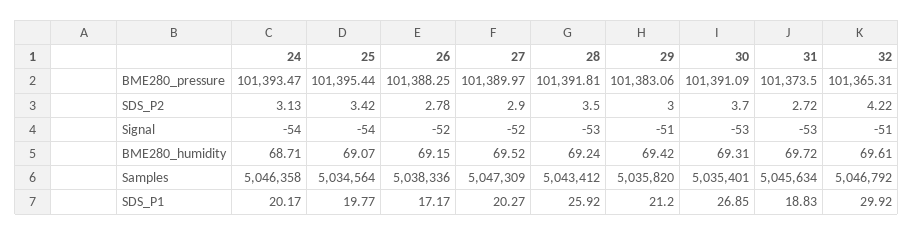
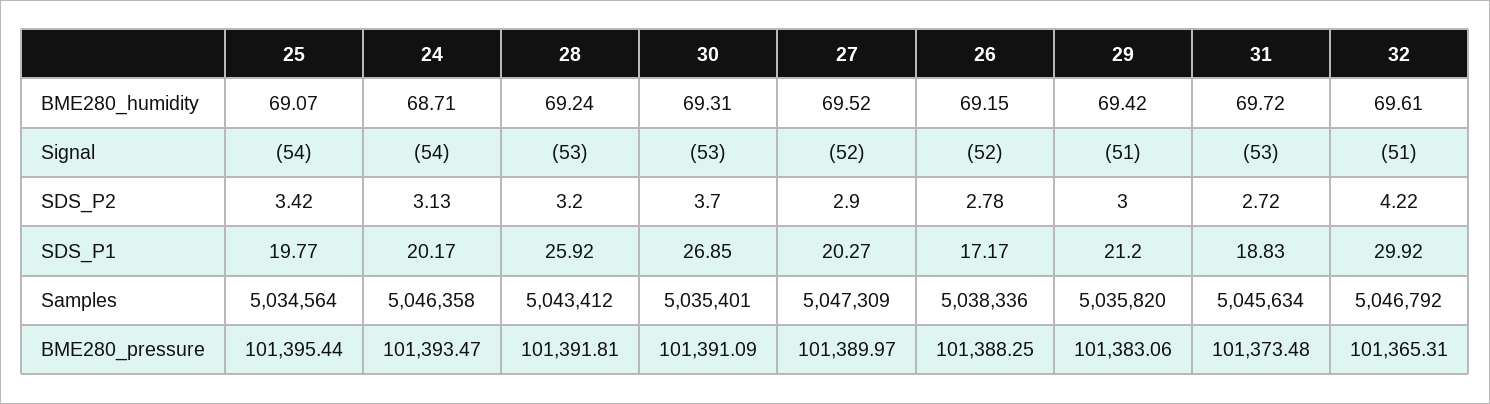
  {
    "24": {
      "BME280_pressure": 101393.47,
      "SDS_P2": 3.13,
      "Signal": -54,
      "BME280_humidity": 68.71,
      "Samples": 5046358,
      "SDS_P1": 20.17
    },
    "25": {
      "BME280_pressure": 101395.44,
      "SDS_P2": 3.42,
      "Signal": -54,
      "BME280_humidity": 69.07,
      "Samples": 5034564,
      "SDS_P1": 19.77
    },
    "26": {
      "BME280_pressure": 101388.25,
      "SDS_P2": 2.78,
      "Signal": -52,
      "BME280_humidity": 69.15,
      "Samples": 5038336,
      "SDS_P1": 17.17
    },
    "27": {
      "BME280_pressure": 101389.97,
      "SDS_P2": 2.9,
      "Signal": -52,
      "BME280_humidity": 69.52,
      "Samples": 5047309,
      "SDS_P1": 20.27
    },
    "28": {
      "BME280_pressure": 101391.81,
-     "SDS_P2": 3.5,
+     "SDS_P2": 3.2,
      "Signal": -53,
      "BME280_humidity": 69.24,
      "Samples": 5043412,
      "SDS_P1": 25.92
    },
    "29": {
      "BME280_pressure": 101383.06,
      "SDS_P2": 3,
      "Signal": -51,
      "BME280_humidity": 69.42,
      "Samples": 5035820,
      "SDS_P1": 21.2
    },
    "30": {
      "BME280_pressure": 101391.09,
      "SDS_P2": 3.7,
      "Signal": -53,
      "BME280_humidity": 69.31,
      "Samples": 5035401,
      "SDS_P1": 26.85
    },
    "31": {
-     "BME280_pressure": 101373.5,
+     "BME280_pressure": 101373.48,
      "SDS_P2": 2.72,
      "Signal": -53,
      "BME280_humidity": 69.72,
      "Samples": 5045634,
      "SDS_P1": 18.83
    },
    "32": {
      "BME280_pressure": 101365.31,
      "SDS_P2": 4.22,
      "Signal": -51,
      "BME280_humidity": 69.61,
      "Samples": 5046792,
      "SDS_P1": 29.92
    }
  }

